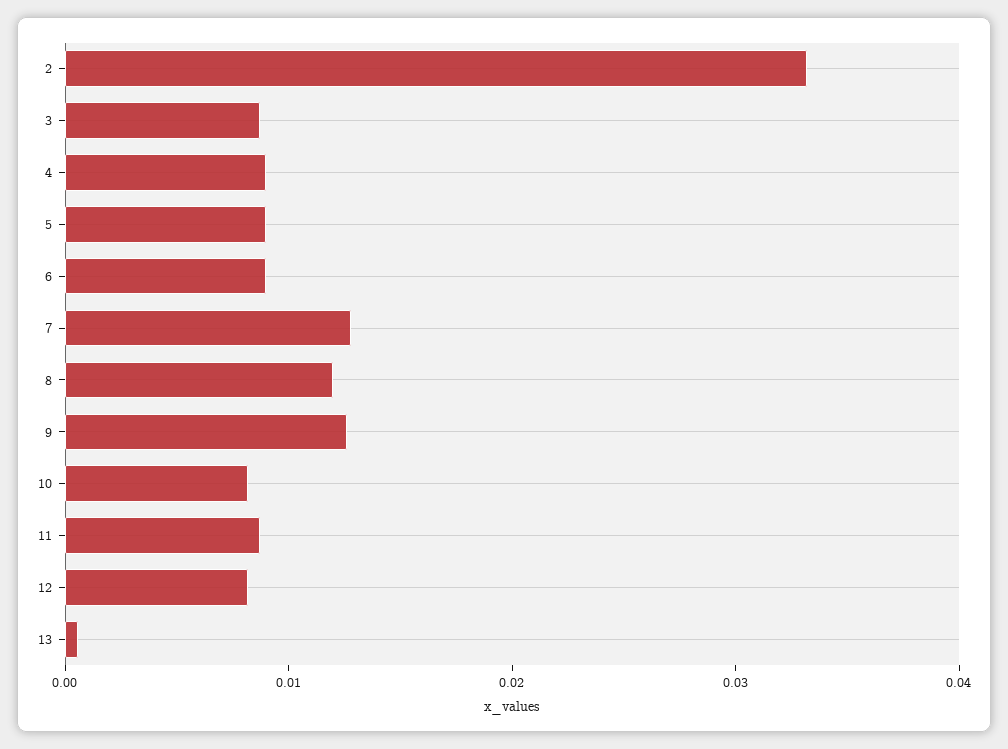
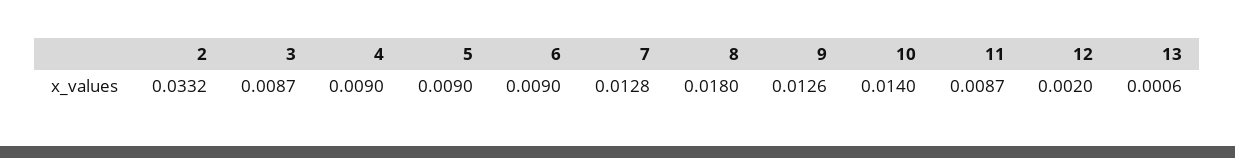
  {
    "2": 0.0332,
    "3": 0.0087,
    "4": 0.009,
    "5": 0.009,
    "6": 0.009,
    "7": 0.0128,
-   "8": 0.012,
+   "8": 0.018,
    "9": 0.0126,
-   "10": 0.008,
+   "10": 0.014,
    "11": 0.0087,
-   "12": 0.008,
+   "12": 0.002,
    "13": 0.0006
  }

